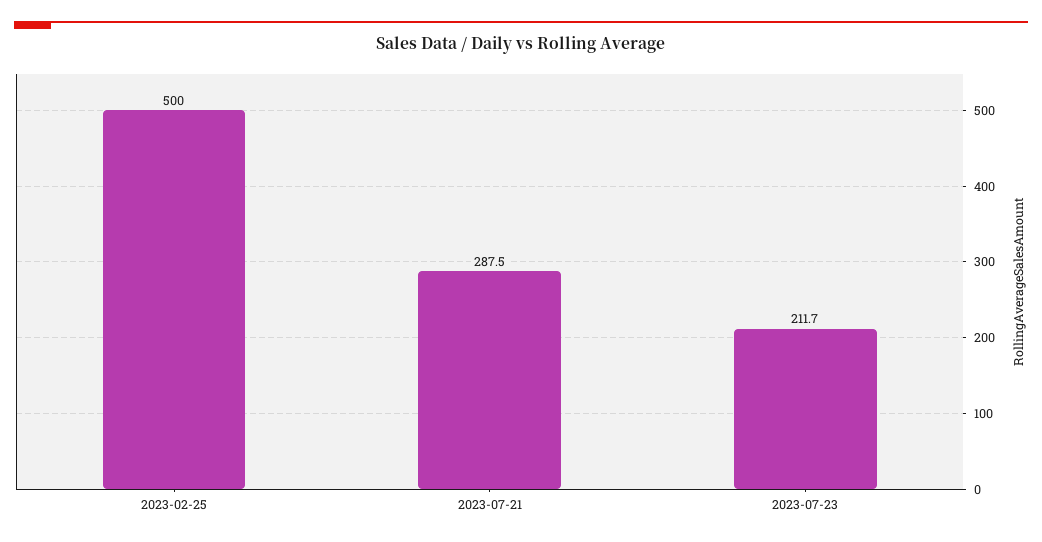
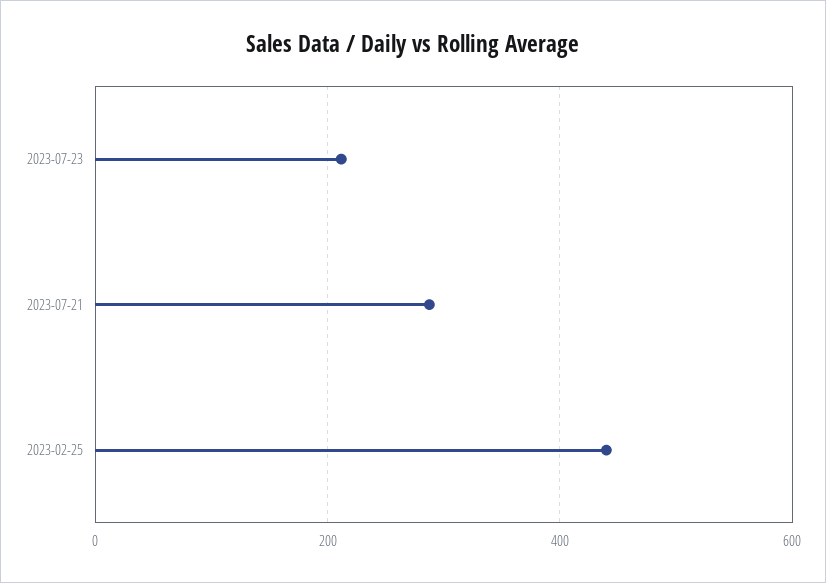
  {
-   "2023-02-25": 500,
+   "2023-02-25": 440,
    "2023-07-21": 287.5,
    "2023-07-23": 211.7
  }

